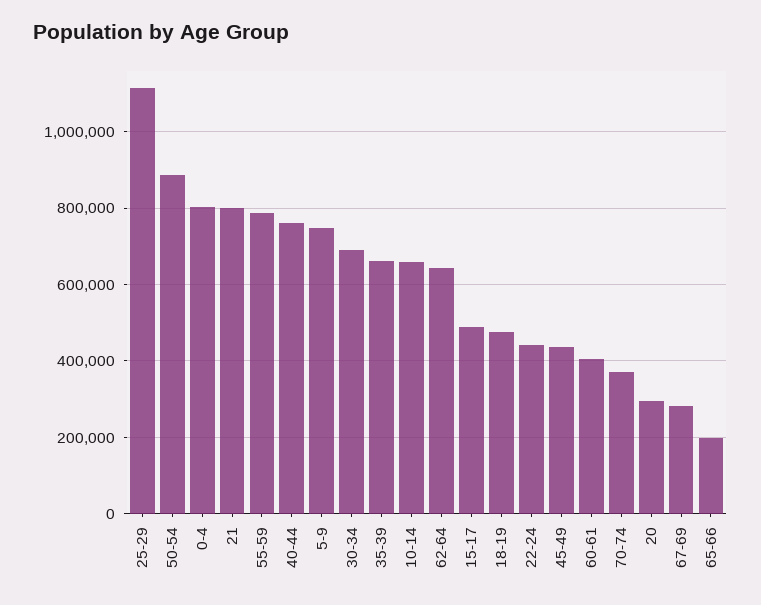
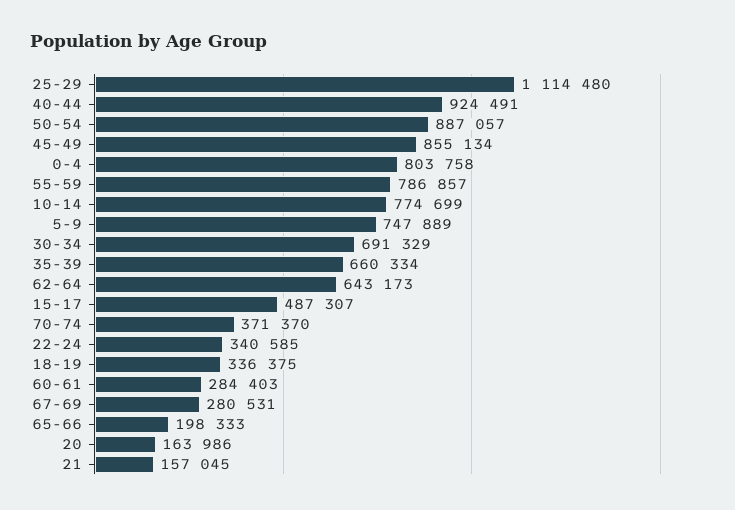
  {
    "25-29": 1114480,
    "50-54": 887057,
    "0-4": 803758,
-   "21": 800000,
+   "21": 157045,
    "55-59": 786857,
-   "40-44": 760000,
+   "40-44": 924491,
    "5-9": 747889,
    "30-34": 691329,
    "35-39": 660334,
-   "10-14": 660000,
+   "10-14": 774699,
    "62-64": 643173,
    "15-17": 487307,
-   "18-19": 480000,
+   "18-19": 336375,
-   "22-24": 440000,
+   "22-24": 340585,
-   "45-49": 440000,
+   "45-49": 855134,
-   "60-61": 400000,
+   "60-61": 284403,
    "70-74": 371370,
-   "20": 300000,
+   "20": 163986,
    "67-69": 280531,
    "65-66": 198333
  }

